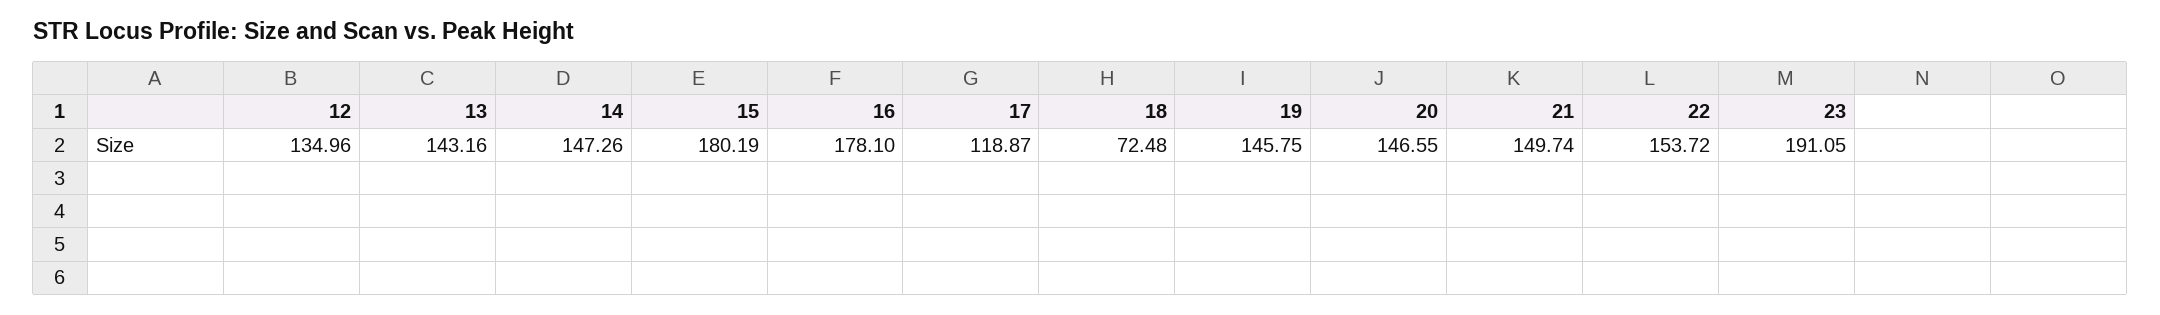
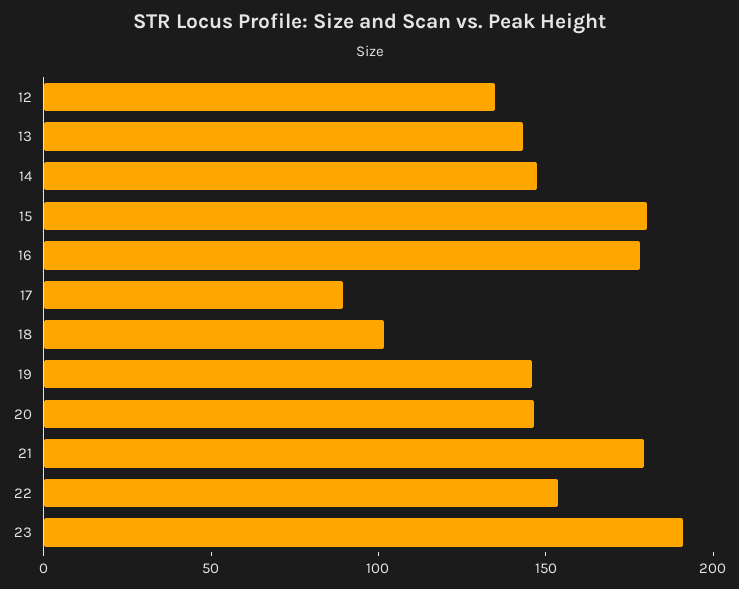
  {
    "12": 134.96,
    "13": 143.16,
    "14": 147.26,
    "15": 180.19,
    "16": 178.1,
-   "17": 118.87,
+   "17": 90,
-   "18": 72.48,
+   "18": 100,
    "19": 145.75,
    "20": 146.55,
-   "21": 149.74,
+   "21": 180,
    "22": 153.72,
    "23": 191.05
  }

